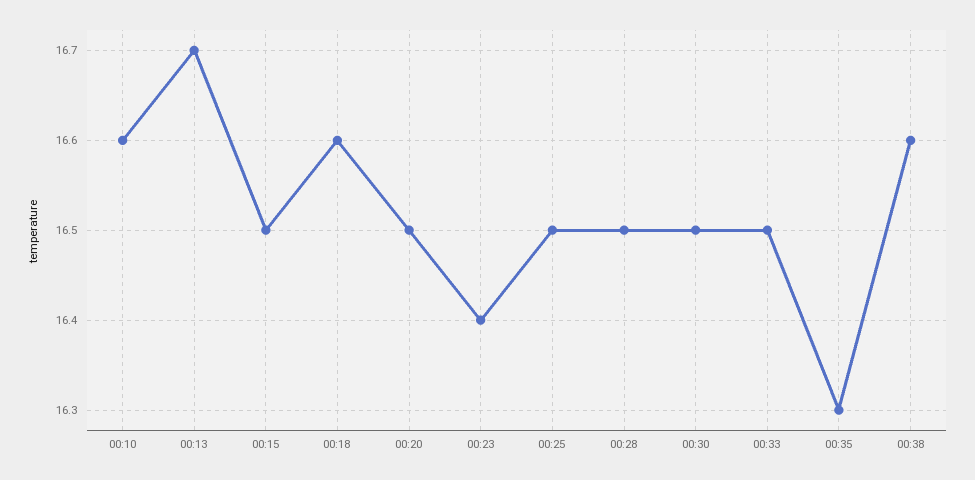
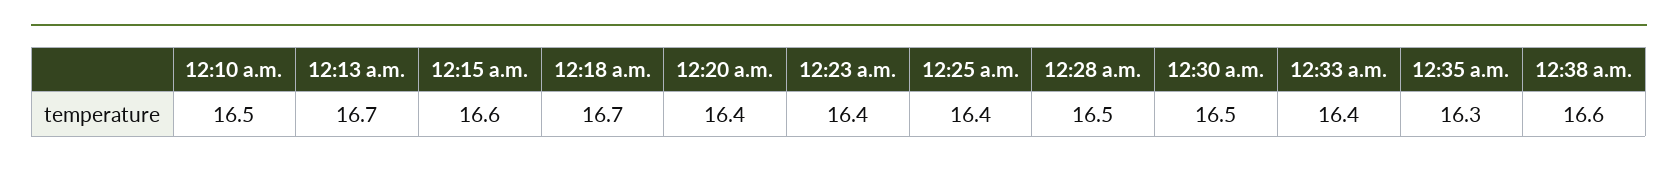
  {
-   "00:10": 16.6,
+   "00:10": 16.5,
    "00:13": 16.7,
-   "00:15": 16.5,
+   "00:15": 16.6,
-   "00:18": 16.6,
+   "00:18": 16.7,
-   "00:20": 16.5,
+   "00:20": 16.4,
    "00:23": 16.4,
-   "00:25": 16.5,
+   "00:25": 16.4,
    "00:28": 16.5,
    "00:30": 16.5,
-   "00:33": 16.5,
+   "00:33": 16.4,
    "00:35": 16.3,
    "00:38": 16.6
  }

